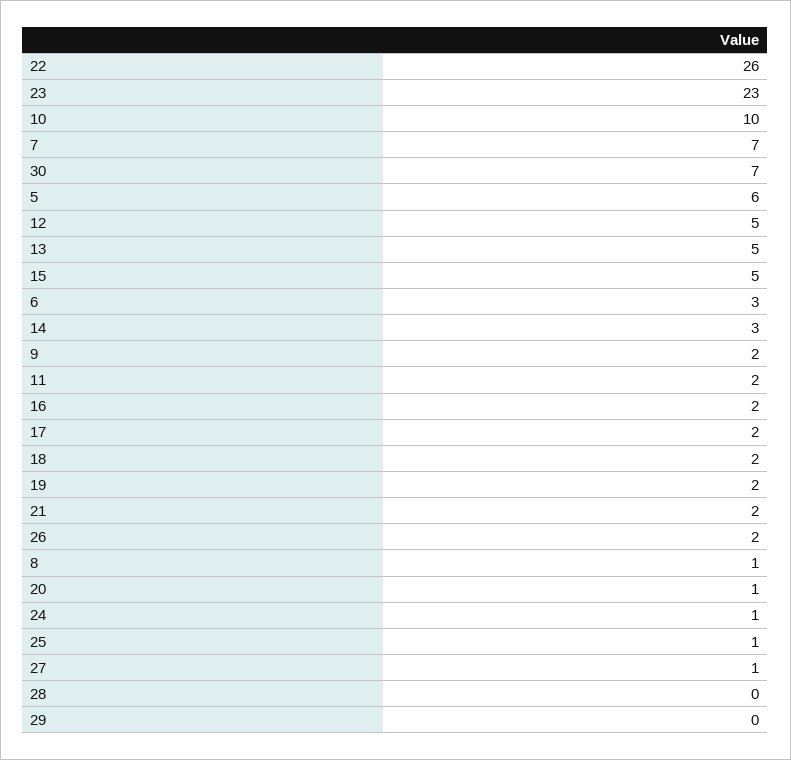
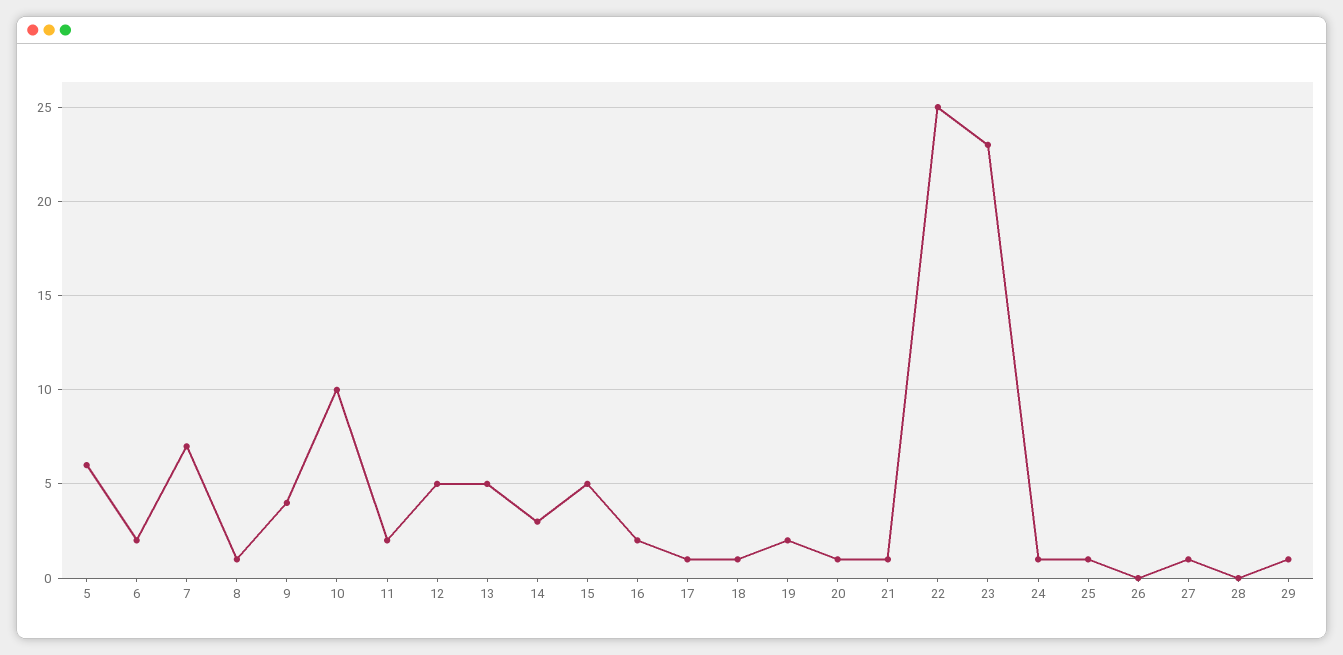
  {
-   "22": 26,
+   "22": 25,
    "23": 23,
    "10": 10,
    "7": 7,
-   "30": 7,
    "5": 6,
    "12": 5,
    "13": 5,
    "15": 5,
-   "6": 3,
+   "6": 2,
    "14": 3,
-   "9": 2,
+   "9": 4,
    "11": 2,
    "16": 2,
-   "17": 2,
+   "17": 1,
-   "18": 2,
+   "18": 1,
    "19": 2,
-   "21": 2,
+   "21": 1,
-   "26": 2,
+   "26": 0,
    "8": 1,
    "20": 1,
    "24": 1,
    "25": 1,
    "27": 1,
    "28": 0,
-   "29": 0
+   "29": 1
  }

